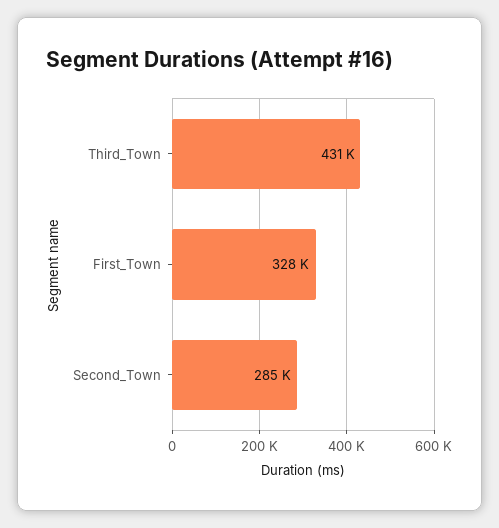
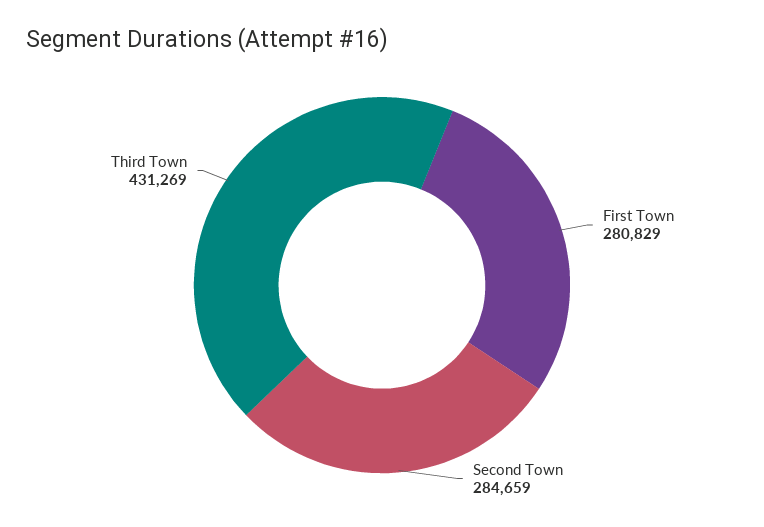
  {
    "Third_Town": 431269,
-   "First_Town": 328000,
+   "First_Town": 280829,
    "Second_Town": 284659
  }

